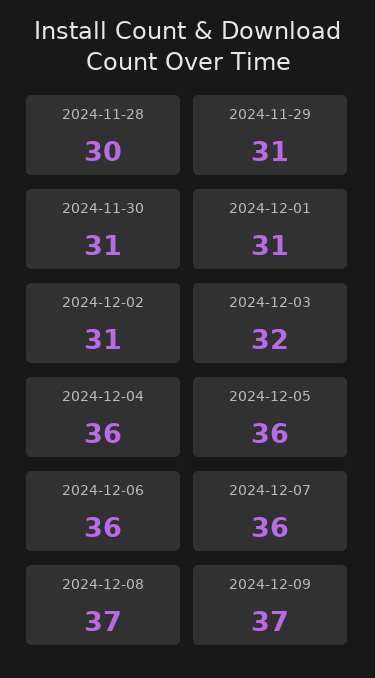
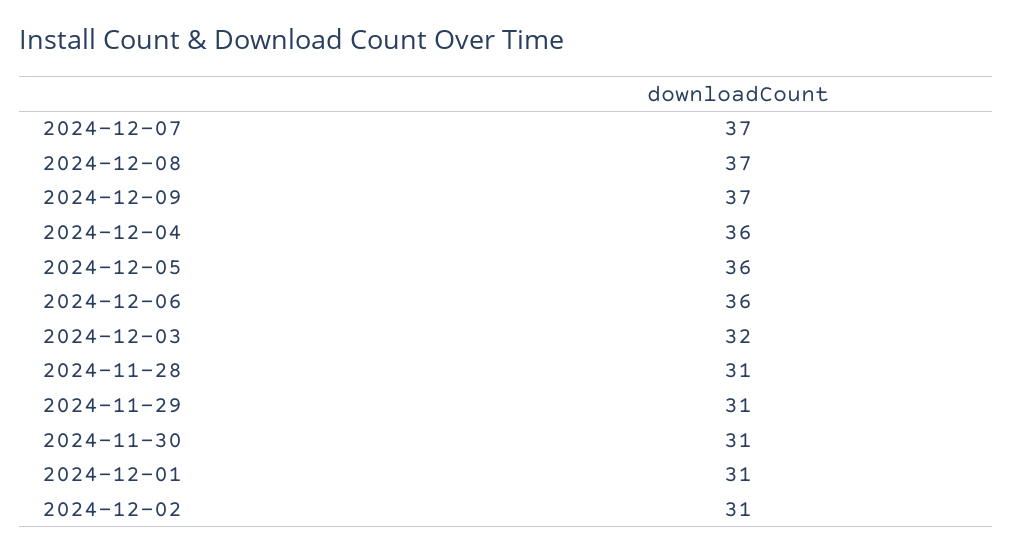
  {
-   "2024-11-28": 30,
+   "2024-11-28": 31,
    "2024-11-29": 31,
    "2024-11-30": 31,
    "2024-12-01": 31,
    "2024-12-02": 31,
    "2024-12-03": 32,
    "2024-12-04": 36,
    "2024-12-05": 36,
    "2024-12-06": 36,
-   "2024-12-07": 36,
+   "2024-12-07": 37,
    "2024-12-08": 37,
    "2024-12-09": 37
  }

